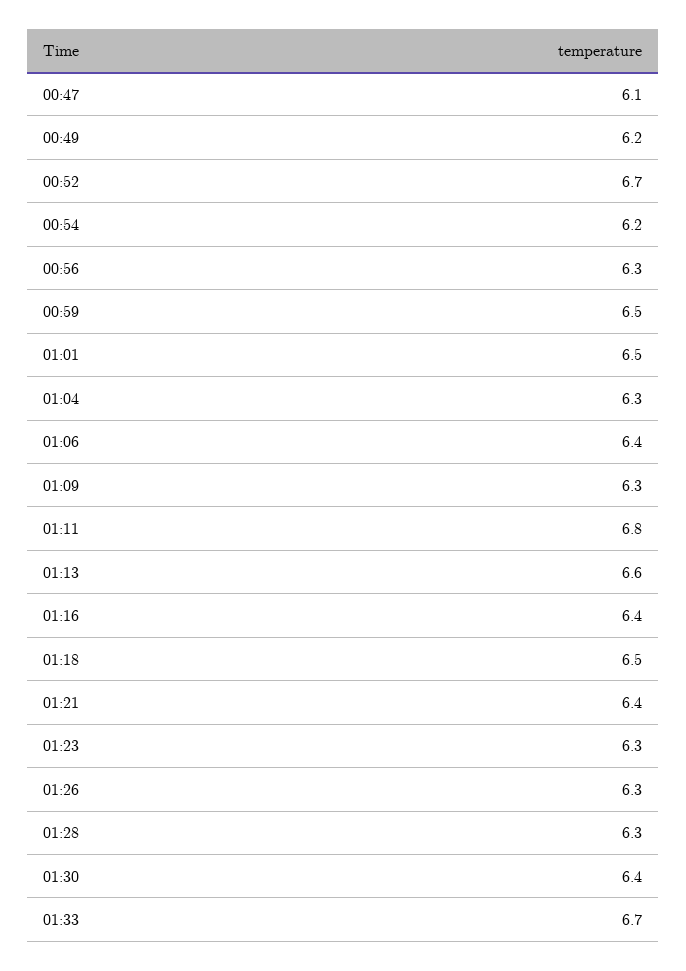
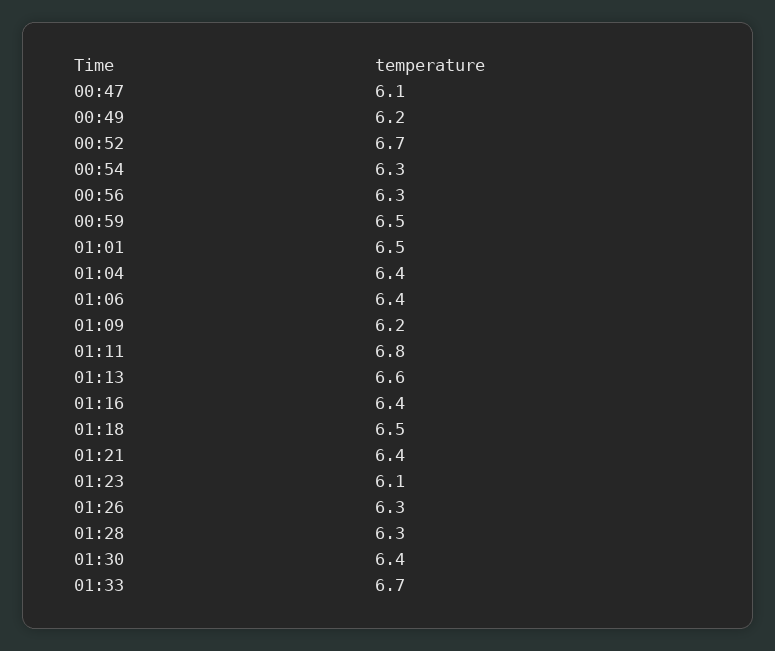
  {
    "00:47": 6.1,
    "00:49": 6.2,
    "00:52": 6.7,
-   "00:54": 6.2,
+   "00:54": 6.3,
    "00:56": 6.3,
    "00:59": 6.5,
    "01:01": 6.5,
-   "01:04": 6.3,
+   "01:04": 6.4,
    "01:06": 6.4,
-   "01:09": 6.3,
+   "01:09": 6.2,
    "01:11": 6.8,
    "01:13": 6.6,
    "01:16": 6.4,
    "01:18": 6.5,
    "01:21": 6.4,
-   "01:23": 6.3,
+   "01:23": 6.1,
    "01:26": 6.3,
    "01:28": 6.3,
    "01:30": 6.4,
    "01:33": 6.7
  }

